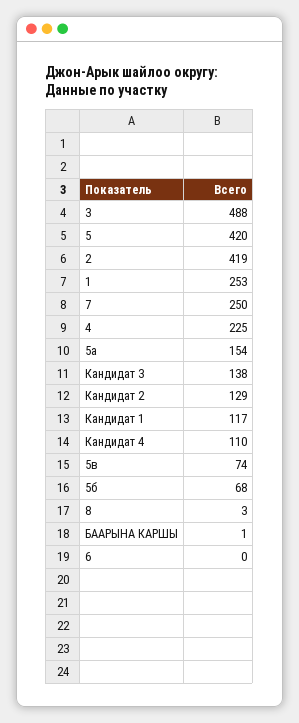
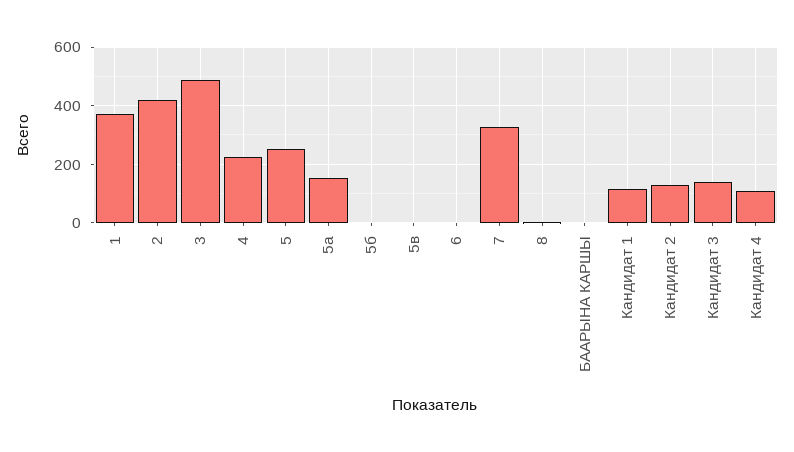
  {
    "3": 488,
-   "5": 420,
+   "5": 250,
    "2": 419,
-   "1": 253,
+   "1": 375,
-   "7": 250,
+   "7": 325,
    "4": 225,
    "5а": 154,
    "Кандидат 3": 138,
    "Кандидат 2": 129,
    "Кандидат 1": 117,
    "Кандидат 4": 110,
-   "5в": 74,
+   "5в": 0,
-   "5б": 68,
+   "5б": 0,
    "8": 3,
    "БААРЫНА КАРШЫ": 1,
    "6": 0
  }

